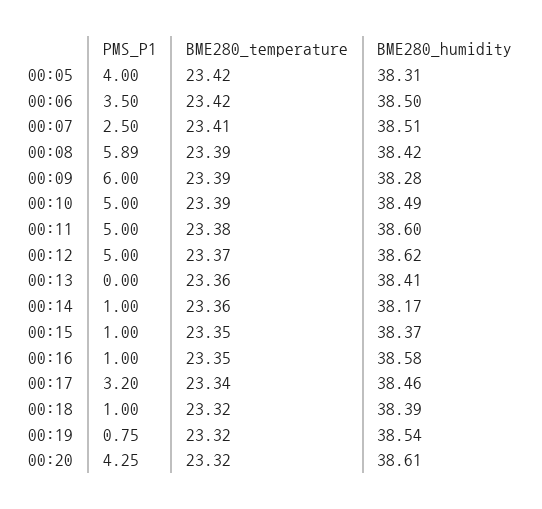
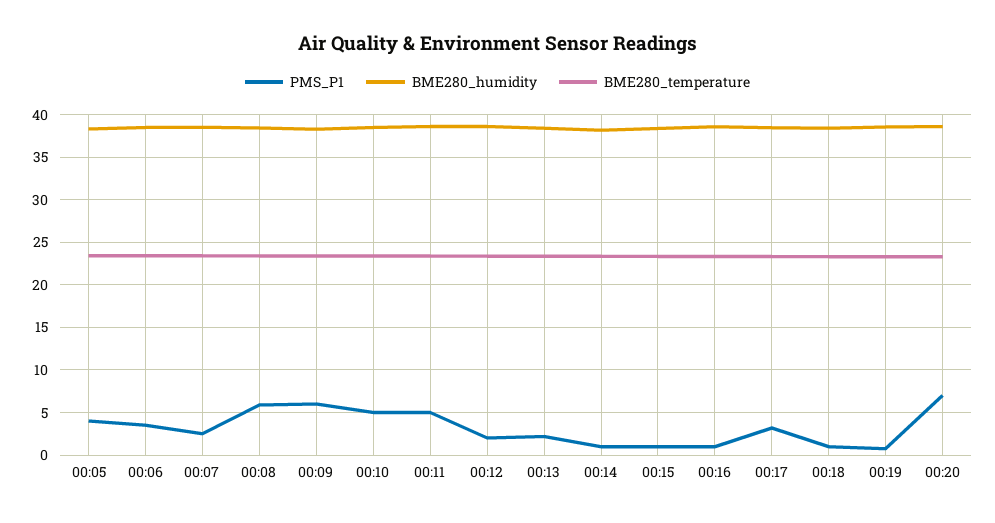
  {
    "PMS_P1": {
      "00:05": 4,
      "00:06": 3.5,
      "00:07": 2.5,
      "00:08": 5.89,
      "00:09": 6,
      "00:10": 5,
      "00:11": 5,
-     "00:12": 5,
+     "00:12": 2,
-     "00:13": 0,
+     "00:13": 2,
      "00:14": 1,
      "00:15": 1,
      "00:16": 1,
      "00:17": 3.2,
      "00:18": 1,
      "00:19": 0.75,
-     "00:20": 4.25
+     "00:20": 7
    },
    "BME280_temperature": {
      "00:05": 23.42,
      "00:06": 23.42,
      "00:07": 23.41,
      "00:08": 23.39,
      "00:09": 23.39,
      "00:10": 23.39,
      "00:11": 23.38,
      "00:12": 23.37,
      "00:13": 23.36,
      "00:14": 23.36,
      "00:15": 23.35,
      "00:16": 23.35,
      "00:17": 23.34,
      "00:18": 23.32,
      "00:19": 23.32,
      "00:20": 23.32
    },
    "BME280_humidity": {
      "00:05": 38.31,
      "00:06": 38.5,
      "00:07": 38.51,
      "00:08": 38.42,
      "00:09": 38.28,
      "00:10": 38.49,
      "00:11": 38.6,
      "00:12": 38.62,
      "00:13": 38.41,
      "00:14": 38.17,
      "00:15": 38.37,
      "00:16": 38.58,
      "00:17": 38.46,
      "00:18": 38.39,
      "00:19": 38.54,
      "00:20": 38.61
    }
  }

